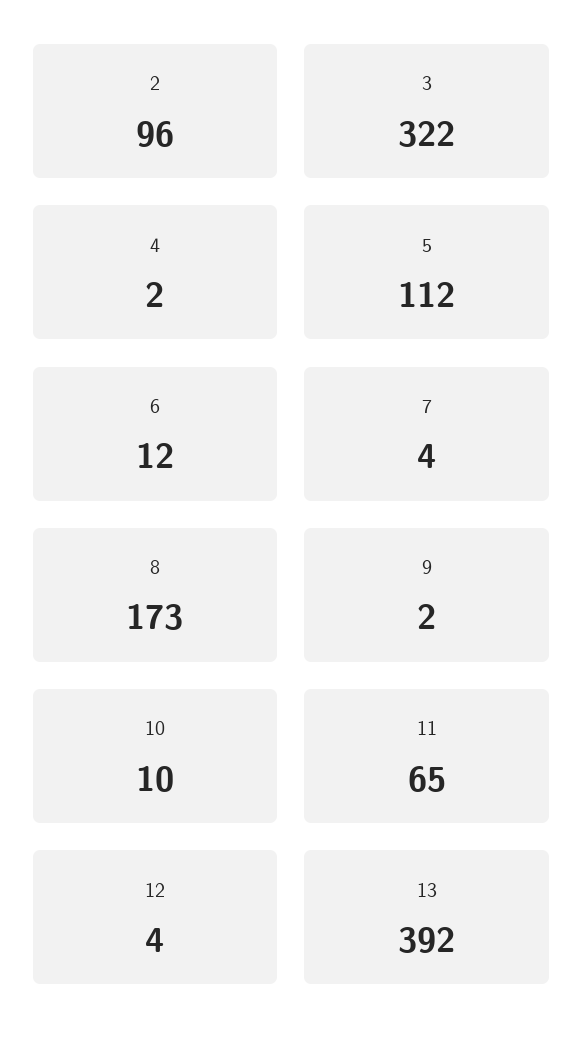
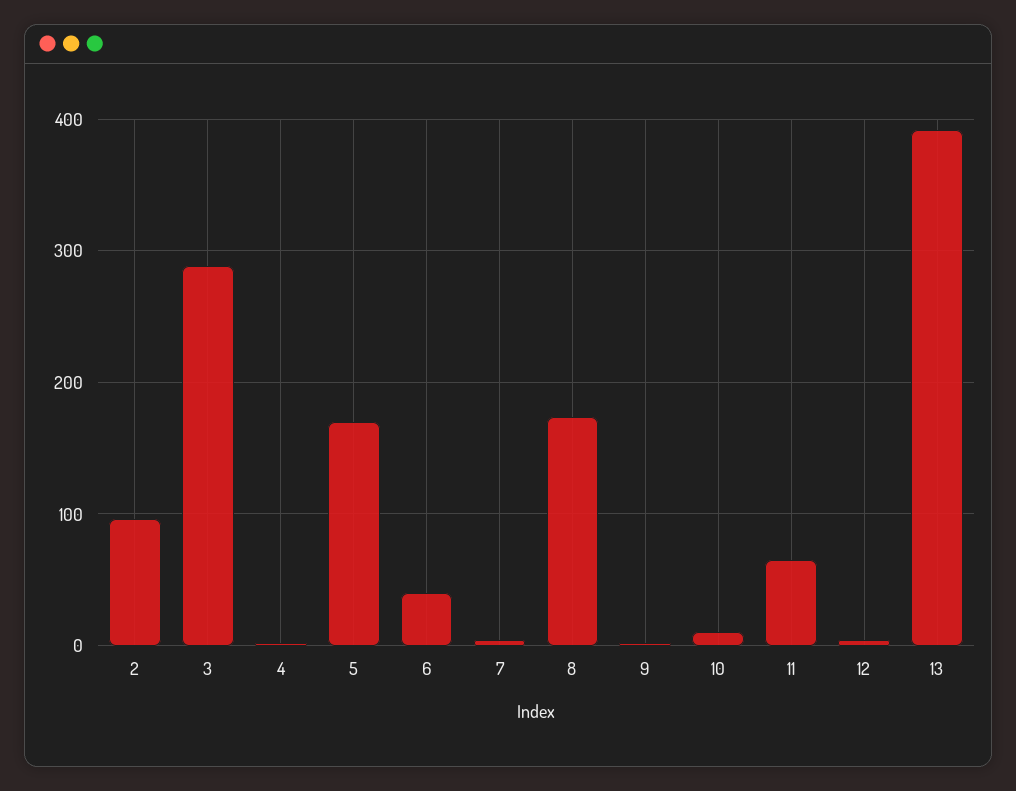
  {
    "2": 96,
-   "3": 322,
+   "3": 290,
    "4": 2,
-   "5": 112,
+   "5": 170,
-   "6": 12,
+   "6": 40,
    "7": 4,
    "8": 173,
    "9": 2,
    "10": 10,
    "11": 65,
    "12": 4,
    "13": 392
  }

